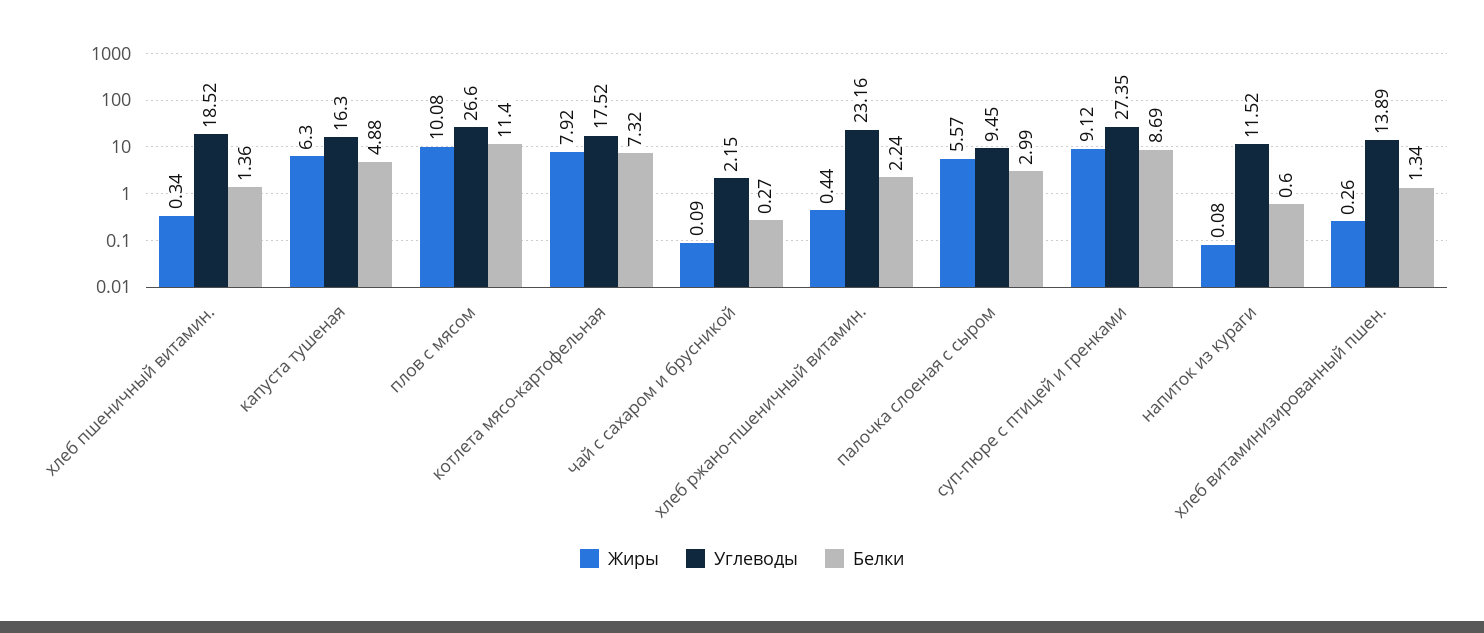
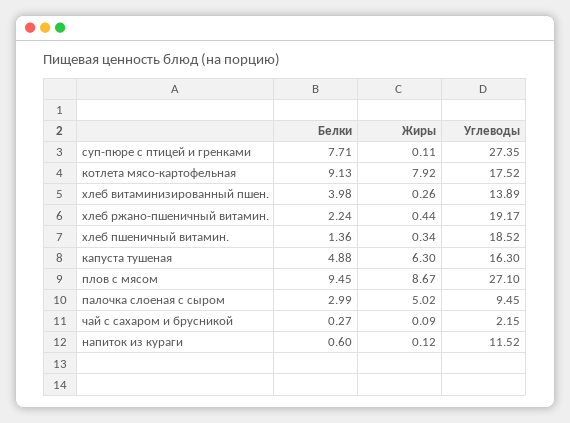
  {
    "Жиры": {
      "хлеб пшеничный витамин.": 0.34,
      "капуста тушеная": 6.3,
-     "плов с мясом": 10.08,
+     "плов с мясом": 8.67,
      "котлета мясо-картофельная": 7.92,
      "чай с сахаром и брусникой": 0.09,
      "хлеб ржано-пшеничный витамин.": 0.44,
-     "палочка слоеная с сыром": 5.57,
+     "палочка слоеная с сыром": 5.02,
-     "суп-пюре с птицей и гренками": 9.12,
+     "суп-пюре с птицей и гренками": 0.11,
-     "напиток из кураги": 0.08,
+     "напиток из кураги": 0.12,
      "хлеб витаминизированный пшен.": 0.26
    },
    "Углеводы": {
      "хлеб пшеничный витамин.": 18.52,
      "капуста тушеная": 16.3,
-     "плов с мясом": 26.6,
+     "плов с мясом": 27.1,
      "котлета мясо-картофельная": 17.52,
      "чай с сахаром и брусникой": 2.15,
-     "хлеб ржано-пшеничный витамин.": 23.16,
+     "хлеб ржано-пшеничный витамин.": 19.17,
      "палочка слоеная с сыром": 9.45,
      "суп-пюре с птицей и гренками": 27.35,
      "напиток из кураги": 11.52,
      "хлеб витаминизированный пшен.": 13.89
    },
    "Белки": {
      "хлеб пшеничный витамин.": 1.36,
      "капуста тушеная": 4.88,
-     "плов с мясом": 11.4,
+     "плов с мясом": 9.45,
-     "котлета мясо-картофельная": 7.32,
+     "котлета мясо-картофельная": 9.13,
      "чай с сахаром и брусникой": 0.27,
      "хлеб ржано-пшеничный витамин.": 2.24,
      "палочка слоеная с сыром": 2.99,
-     "суп-пюре с птицей и гренками": 8.69,
+     "суп-пюре с птицей и гренками": 7.71,
      "напиток из кураги": 0.6,
-     "хлеб витаминизированный пшен.": 1.34
+     "хлеб витаминизированный пшен.": 3.98
    }
  }

